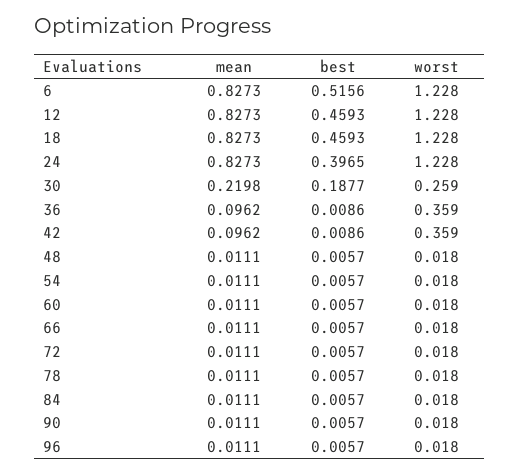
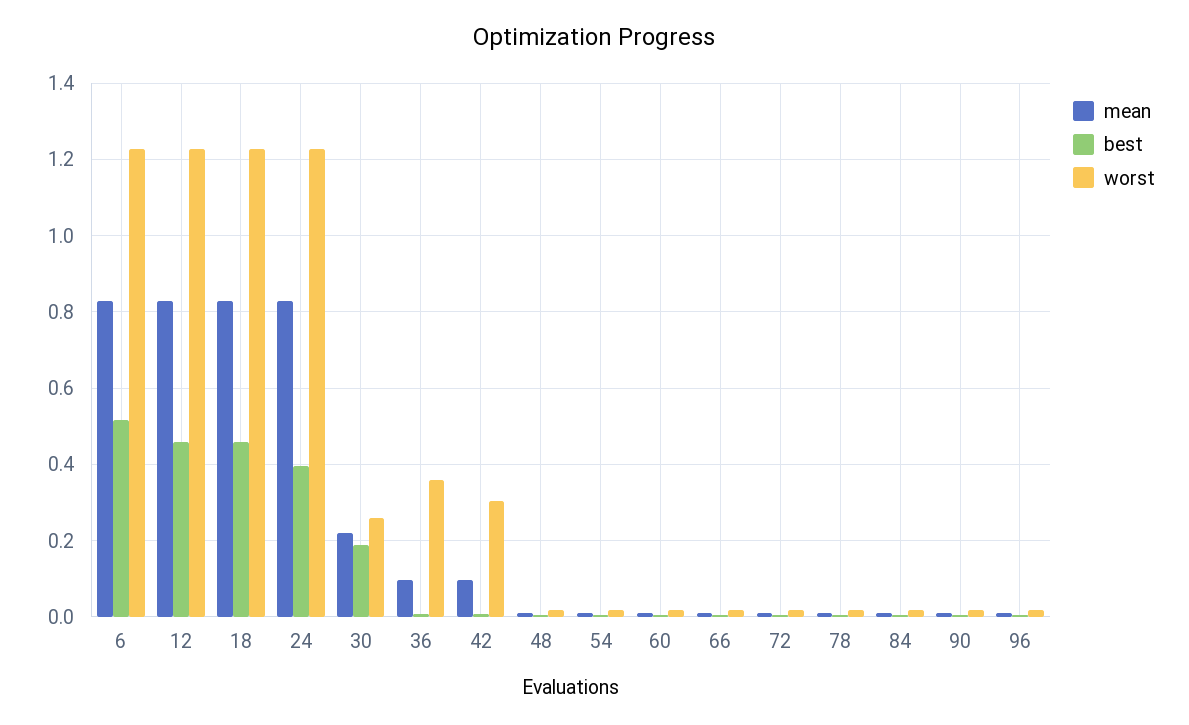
  {
    "mean": {
      "6": 0.8273,
      "12": 0.8273,
      "18": 0.8273,
      "24": 0.8273,
      "30": 0.2198,
      "36": 0.0962,
      "42": 0.0962,
      "48": 0.0111,
      "54": 0.0111,
      "60": 0.0111,
      "66": 0.0111,
      "72": 0.0111,
      "78": 0.0111,
      "84": 0.0111,
      "90": 0.0111,
      "96": 0.0111
    },
    "best": {
      "6": 0.5156,
      "12": 0.4593,
      "18": 0.4593,
      "24": 0.3965,
      "30": 0.1877,
      "36": 0.0086,
      "42": 0.0086,
      "48": 0.0057,
      "54": 0.0057,
      "60": 0.0057,
      "66": 0.0057,
      "72": 0.0057,
      "78": 0.0057,
      "84": 0.0057,
      "90": 0.0057,
      "96": 0.0057
    },
    "worst": {
      "6": 1.228,
      "12": 1.228,
      "18": 1.228,
      "24": 1.228,
      "30": 0.259,
      "36": 0.359,
-     "42": 0.359,
+     "42": 0.3,
      "48": 0.018,
      "54": 0.018,
      "60": 0.018,
      "66": 0.018,
      "72": 0.018,
      "78": 0.018,
      "84": 0.018,
      "90": 0.018,
      "96": 0.018
    }
  }

